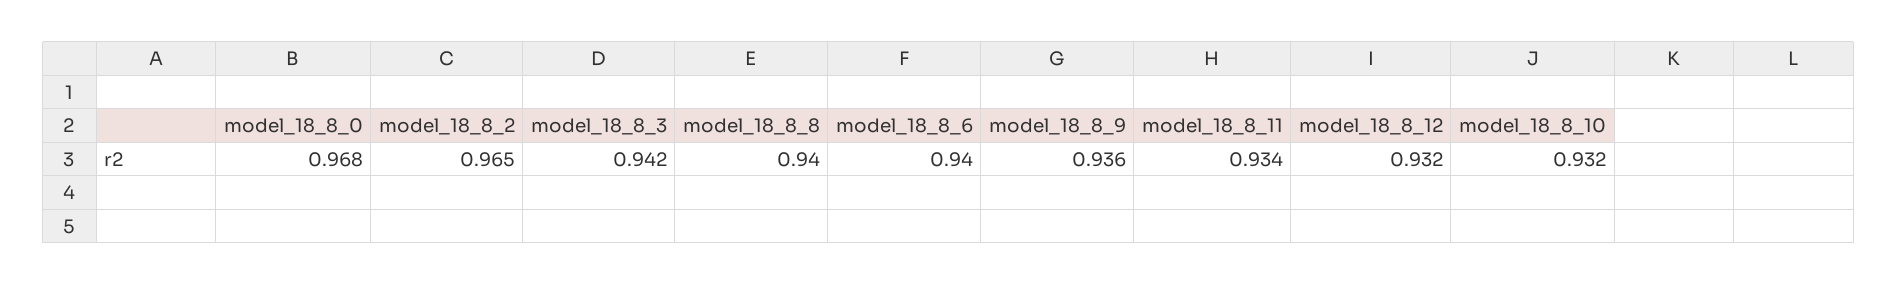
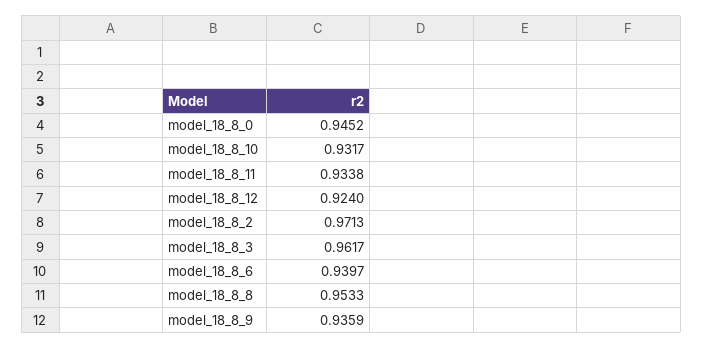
  {
-   "model_18_8_0": 0.968,
+   "model_18_8_0": 0.9452,
-   "model_18_8_2": 0.965,
+   "model_18_8_2": 0.9713,
-   "model_18_8_3": 0.942,
+   "model_18_8_3": 0.9617,
-   "model_18_8_8": 0.94,
+   "model_18_8_8": 0.9533,
    "model_18_8_6": 0.9397,
    "model_18_8_9": 0.9359,
    "model_18_8_11": 0.9338,
-   "model_18_8_12": 0.932,
+   "model_18_8_12": 0.924,
    "model_18_8_10": 0.9317
  }

